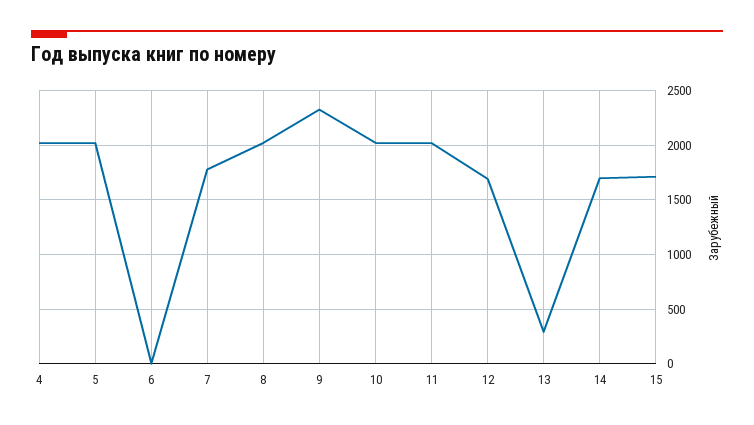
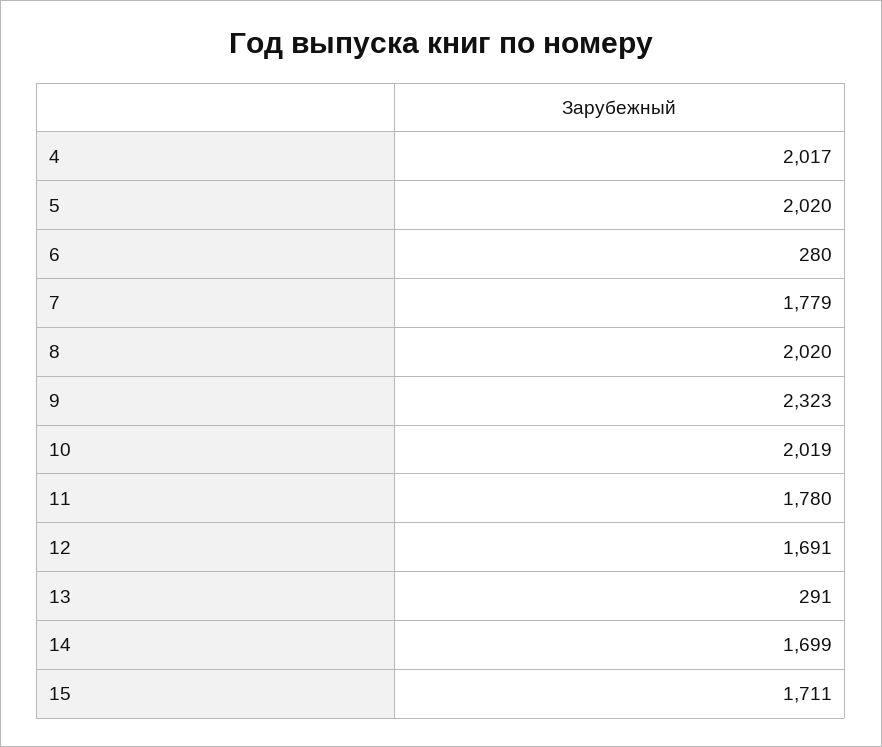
  {
    "4": 2017,
    "5": 2020,
-   "6": 0,
+   "6": 280,
    "7": 1779,
    "8": 2020,
    "9": 2323,
    "10": 2019,
-   "11": 2000,
+   "11": 1780,
    "12": 1691,
    "13": 291,
    "14": 1699,
    "15": 1711
  }

